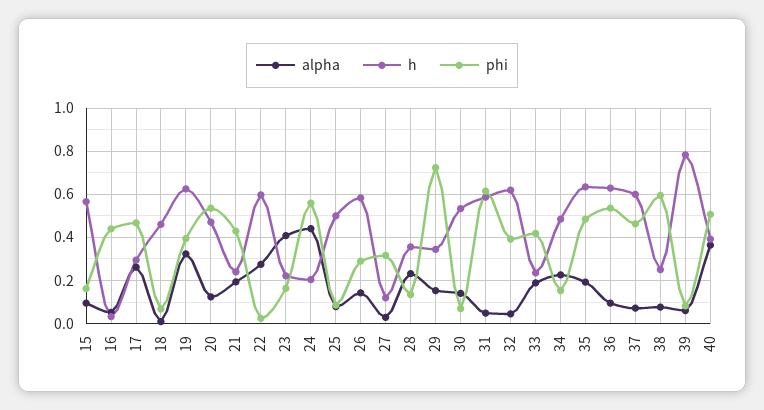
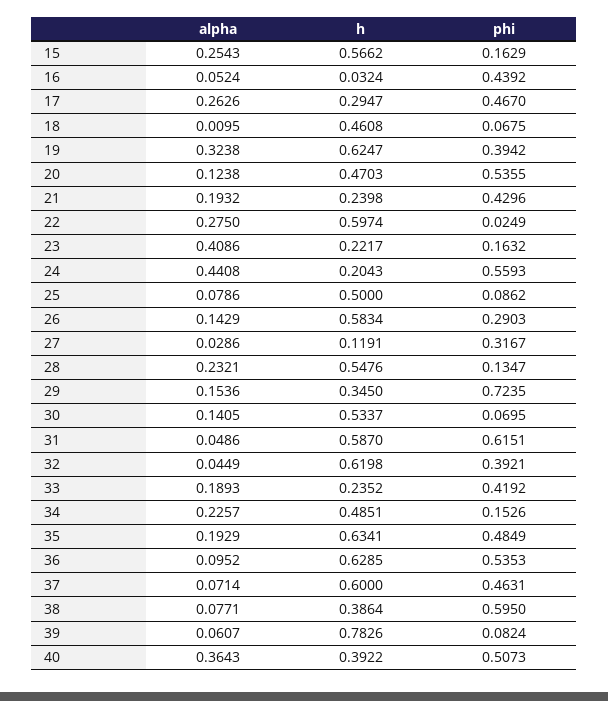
  {
    "alpha": {
-     "15": 0.1,
+     "15": 0.2543,
      "16": 0.0524,
      "17": 0.2626,
      "18": 0.0095,
      "19": 0.3238,
      "20": 0.1238,
      "21": 0.1932,
      "22": 0.275,
      "23": 0.4086,
      "24": 0.4408,
      "25": 0.0786,
      "26": 0.1429,
      "27": 0.0286,
      "28": 0.2321,
      "29": 0.1536,
      "30": 0.1405,
      "31": 0.0486,
      "32": 0.0449,
      "33": 0.1893,
      "34": 0.2257,
      "35": 0.1929,
      "36": 0.0952,
      "37": 0.0714,
      "38": 0.0771,
      "39": 0.0607,
      "40": 0.3643
    },
    "h": {
      "15": 0.5662,
      "16": 0.0324,
      "17": 0.2947,
      "18": 0.4608,
      "19": 0.6247,
      "20": 0.4703,
      "21": 0.2398,
      "22": 0.5974,
      "23": 0.2217,
      "24": 0.2043,
      "25": 0.5,
      "26": 0.5834,
      "27": 0.1191,
-     "28": 0.35,
+     "28": 0.5476,
      "29": 0.345,
      "30": 0.5337,
      "31": 0.587,
      "32": 0.6198,
      "33": 0.2352,
      "34": 0.4851,
      "35": 0.6341,
      "36": 0.6285,
      "37": 0.6,
-     "38": 0.25,
+     "38": 0.3864,
      "39": 0.7826,
      "40": 0.3922
    },
    "phi": {
      "15": 0.1629,
      "16": 0.4392,
      "17": 0.467,
      "18": 0.0675,
      "19": 0.3942,
      "20": 0.5355,
      "21": 0.4296,
      "22": 0.0249,
      "23": 0.1632,
      "24": 0.5593,
      "25": 0.0862,
      "26": 0.2903,
      "27": 0.3167,
      "28": 0.1347,
      "29": 0.7235,
      "30": 0.0695,
      "31": 0.6151,
      "32": 0.3921,
      "33": 0.4192,
      "34": 0.1526,
      "35": 0.4849,
      "36": 0.5353,
      "37": 0.4631,
      "38": 0.595,
      "39": 0.0824,
      "40": 0.5073
    }
  }

